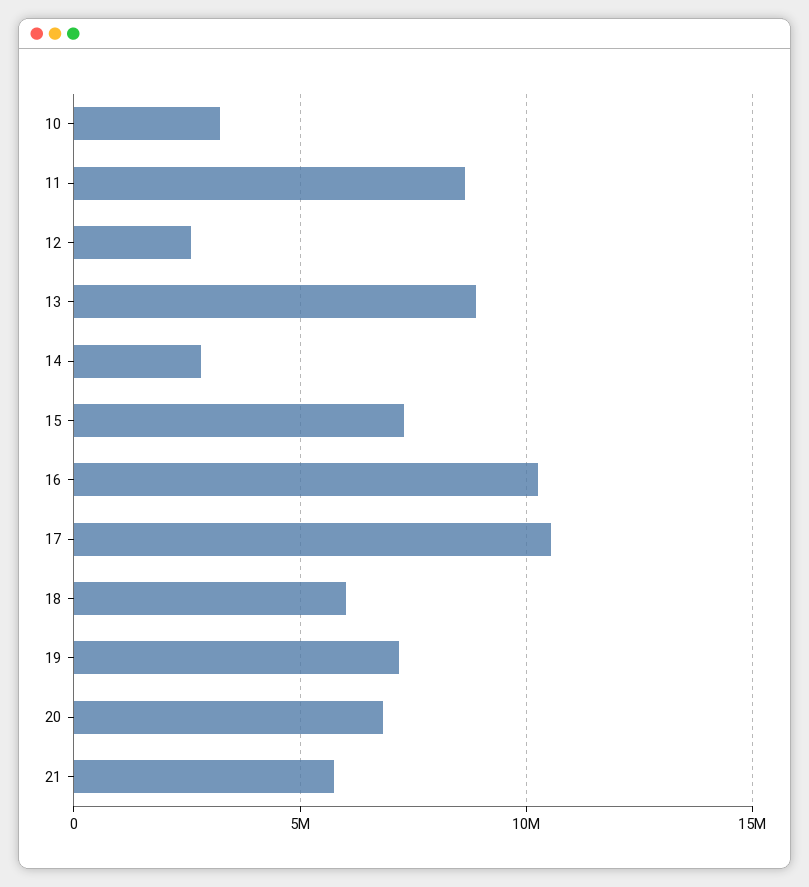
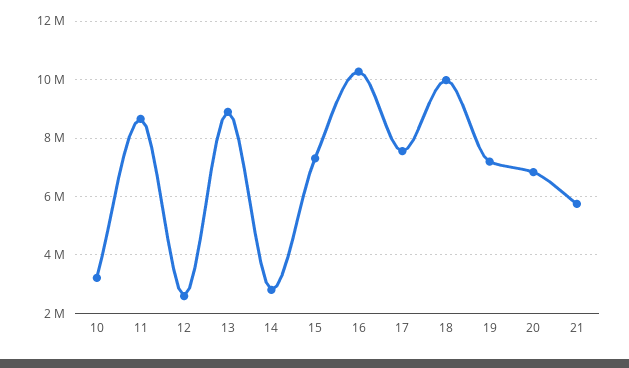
  {
    "10": 3250000,
    "11": 8750000,
    "12": 2500000,
    "13": 9000000,
    "14": 2750000,
    "15": 7250000,
    "16": 10250000,
-   "17": 10500000,
+   "17": 7500000,
-   "18": 6000000,
+   "18": 10000000,
    "19": 7250000,
    "20": 6750000,
    "21": 5750000
  }

